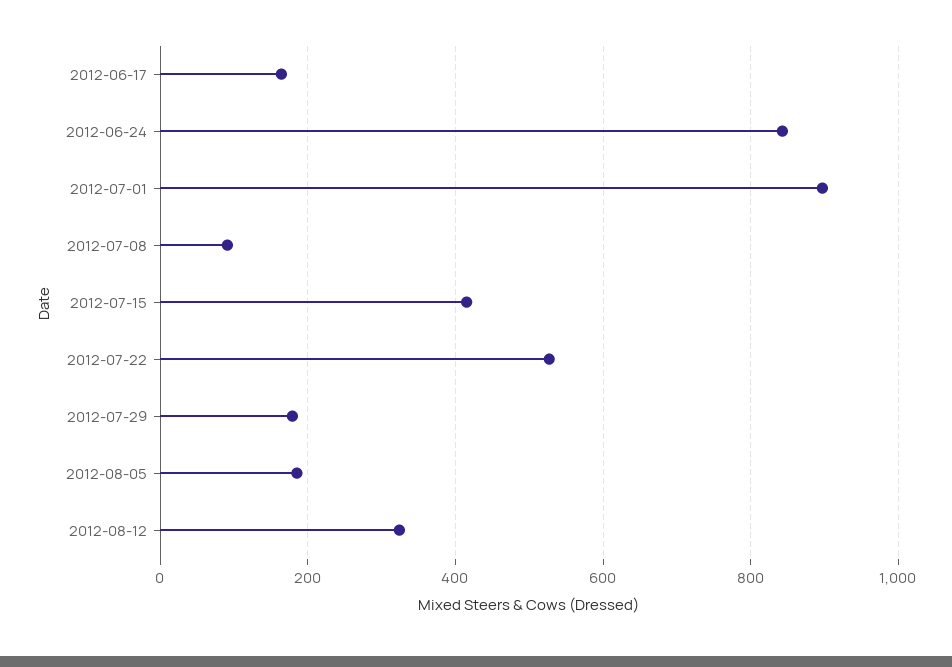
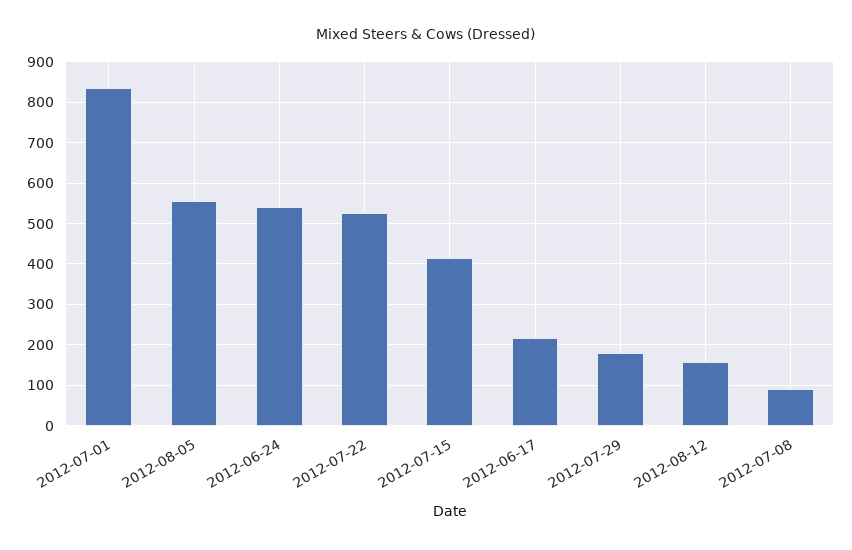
  {
-   "2012-06-17": 160,
+   "2012-06-17": 220,
-   "2012-06-24": 840,
+   "2012-06-24": 540,
-   "2012-07-01": 900,
+   "2012-07-01": 840,
    "2012-07-08": 100,
    "2012-07-15": 420,
    "2012-07-22": 520,
    "2012-07-29": 180,
-   "2012-08-05": 180,
+   "2012-08-05": 560,
-   "2012-08-12": 320
+   "2012-08-12": 160
  }

